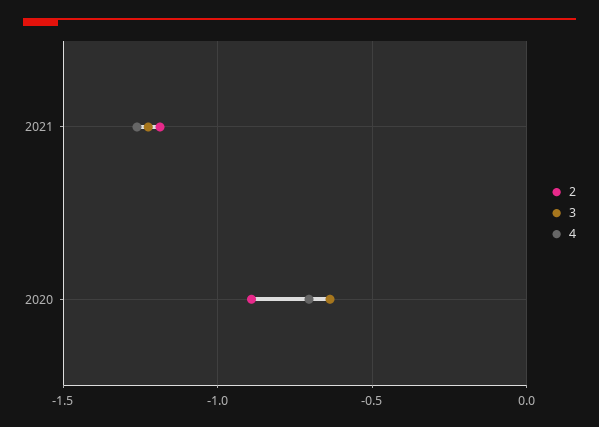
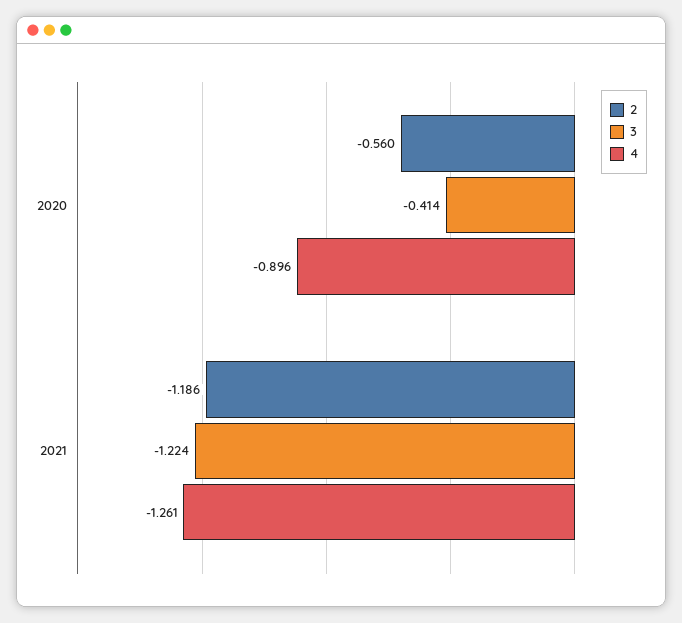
  {
    "2": {
      "2021": -1.186,
-     "2020": -0.9
+     "2020": -0.56
    },
    "3": {
      "2021": -1.224,
-     "2020": -0.65
+     "2020": -0.414
    },
    "4": {
      "2021": -1.261,
-     "2020": -0.7
+     "2020": -0.896
    }
  }

